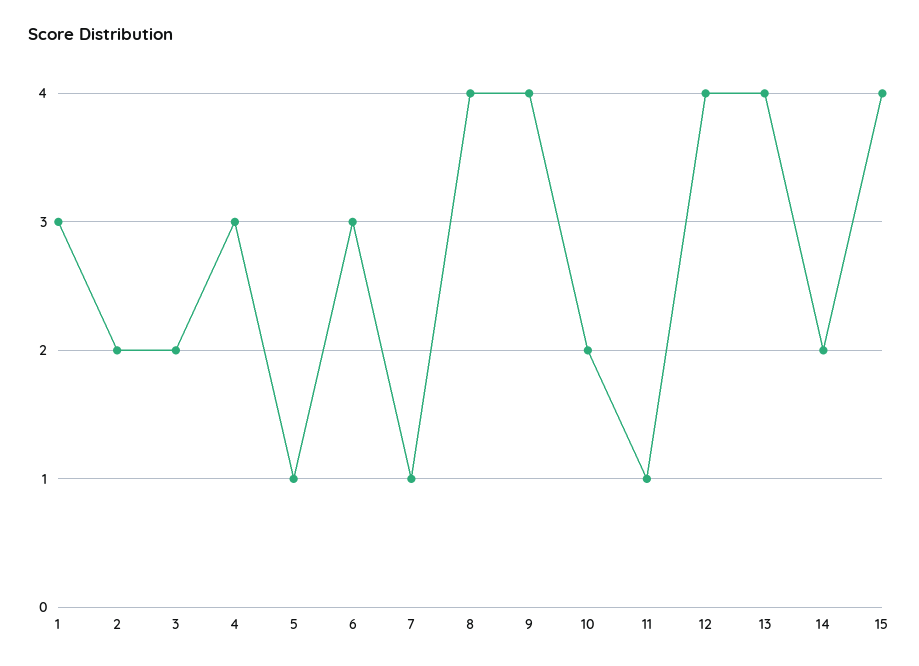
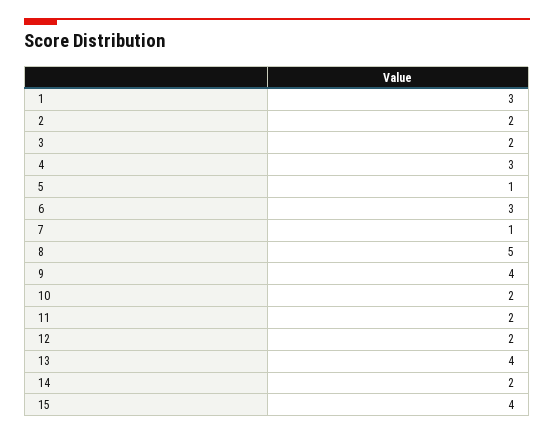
  {
    "1": 3,
    "2": 2,
    "3": 2,
    "4": 3,
    "5": 1,
    "6": 3,
    "7": 1,
-   "8": 4,
+   "8": 5,
    "9": 4,
    "10": 2,
-   "11": 1,
+   "11": 2,
-   "12": 4,
+   "12": 2,
    "13": 4,
    "14": 2,
    "15": 4
  }

